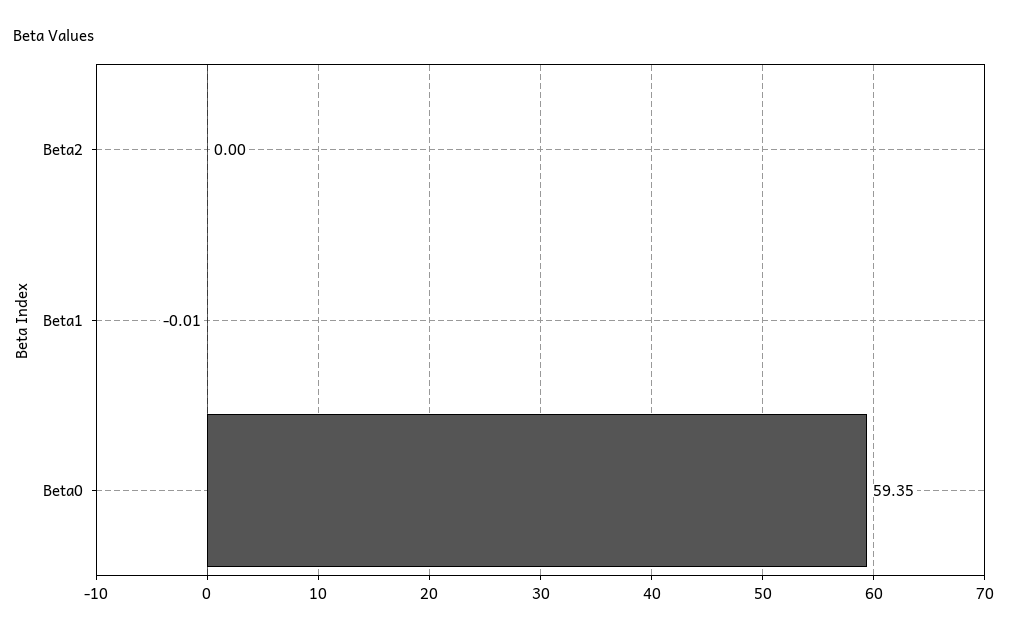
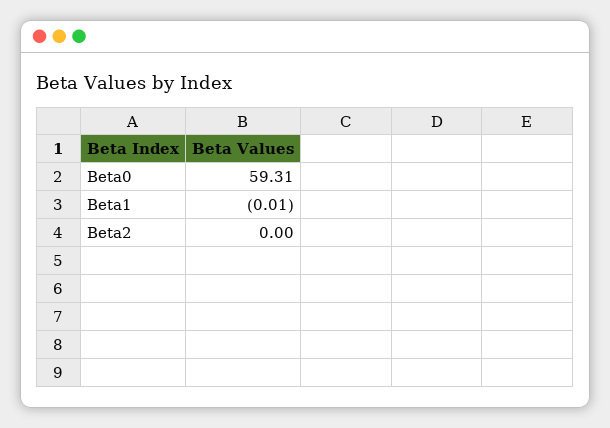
  {
    "Beta2": 0,
    "Beta1": -0.01,
-   "Beta0": 59.35
+   "Beta0": 59.31
  }

